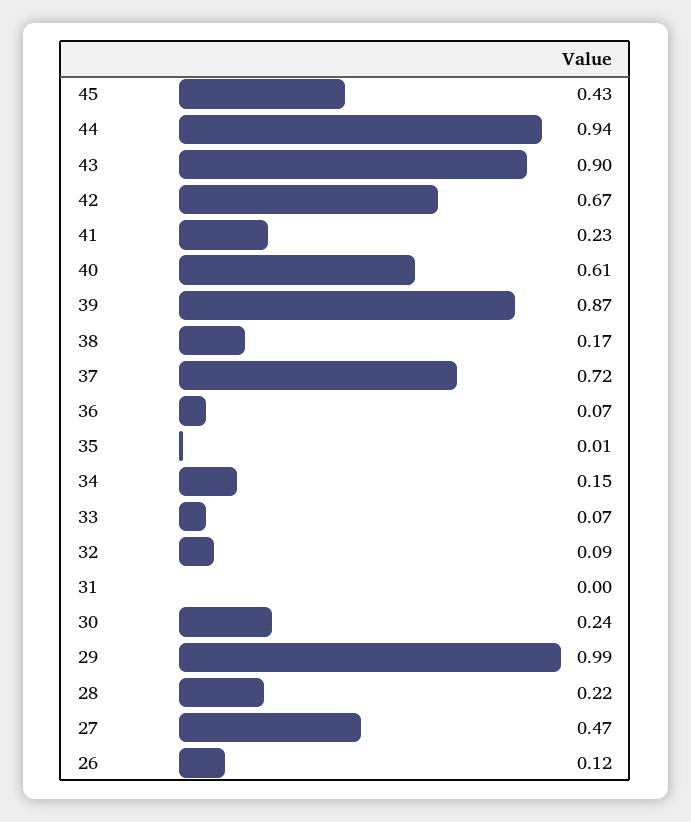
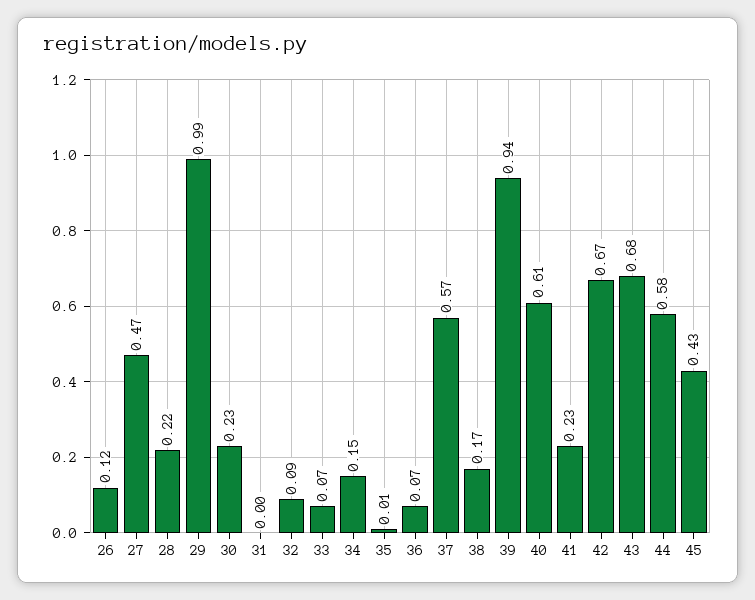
  {
    "45": 0.43,
-   "44": 0.94,
+   "44": 0.58,
-   "43": 0.9,
+   "43": 0.68,
    "42": 0.67,
    "41": 0.23,
    "40": 0.61,
-   "39": 0.87,
+   "39": 0.94,
    "38": 0.17,
-   "37": 0.72,
+   "37": 0.57,
    "36": 0.07,
    "35": 0.01,
    "34": 0.15,
    "33": 0.07,
    "32": 0.09,
    "31": 0,
-   "30": 0.24,
+   "30": 0.23,
    "29": 0.99,
    "28": 0.22,
    "27": 0.47,
    "26": 0.12
  }

